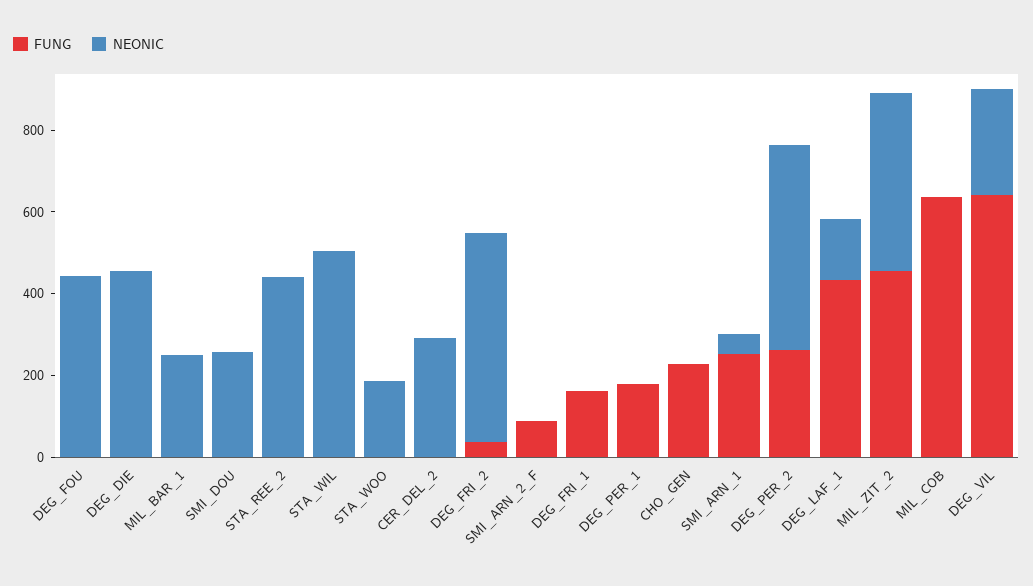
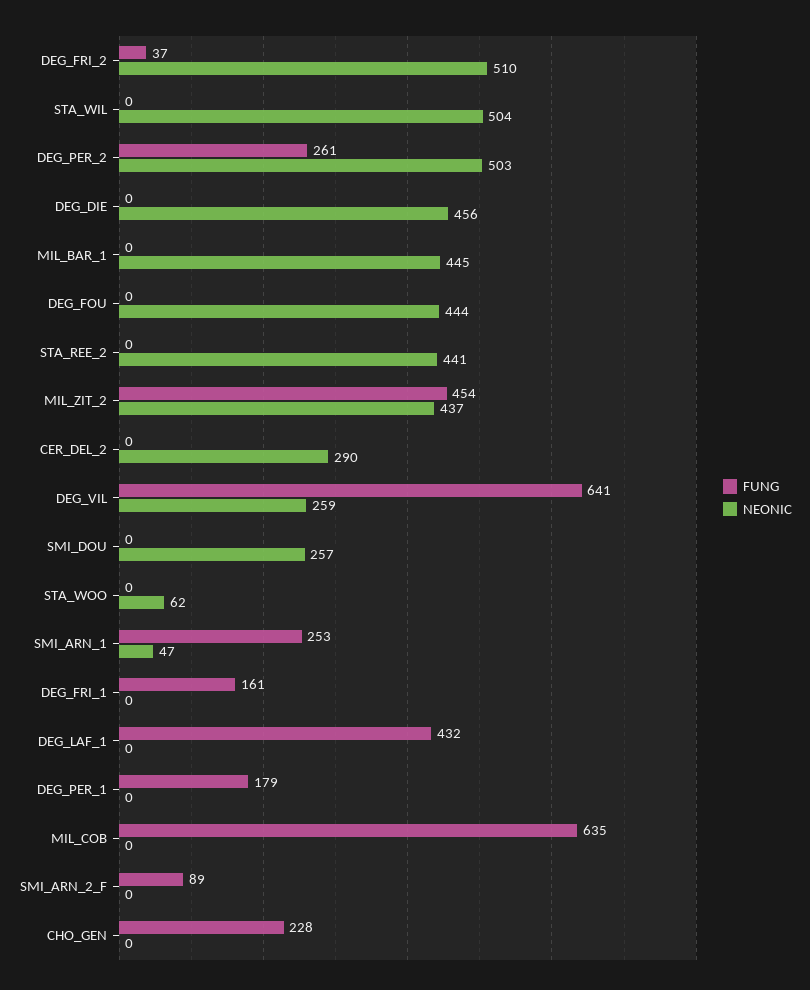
  {
    "FUNG": {
      "DEG_FOU": 0,
      "DEG_DIE": 0,
      "MIL_BAR_1": 0,
      "SMI_DOU": 0,
      "STA_REE_2": 0,
      "STA_WIL": 0,
      "STA_WOO": 0,
      "CER_DEL_2": 0,
      "DEG_FRI_2": 37,
      "SMI_ARN_2_F": 89,
      "DEG_FRI_1": 161,
      "DEG_PER_1": 179,
      "CHO_GEN": 228,
      "SMI_ARN_1": 253,
      "DEG_PER_2": 261,
      "DEG_LAF_1": 432,
      "MIL_ZIT_2": 454,
      "MIL_COB": 635,
      "DEG_VIL": 641
    },
    "NEONIC": {
      "DEG_FOU": 444,
      "DEG_DIE": 456,
-     "MIL_BAR_1": 250,
+     "MIL_BAR_1": 445,
      "SMI_DOU": 257,
      "STA_REE_2": 441,
      "STA_WIL": 504,
-     "STA_WOO": 200,
+     "STA_WOO": 62,
      "CER_DEL_2": 290,
      "DEG_FRI_2": 510,
      "SMI_ARN_2_F": 0,
      "DEG_FRI_1": 0,
      "DEG_PER_1": 0,
      "CHO_GEN": 0,
      "SMI_ARN_1": 47,
      "DEG_PER_2": 503,
-     "DEG_LAF_1": 150,
+     "DEG_LAF_1": 0,
      "MIL_ZIT_2": 437,
      "MIL_COB": 0,
      "DEG_VIL": 259
    }
  }

